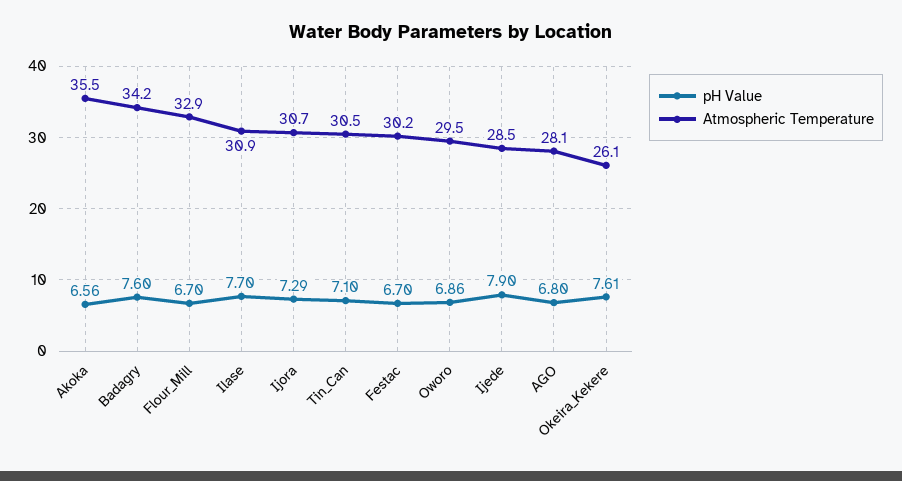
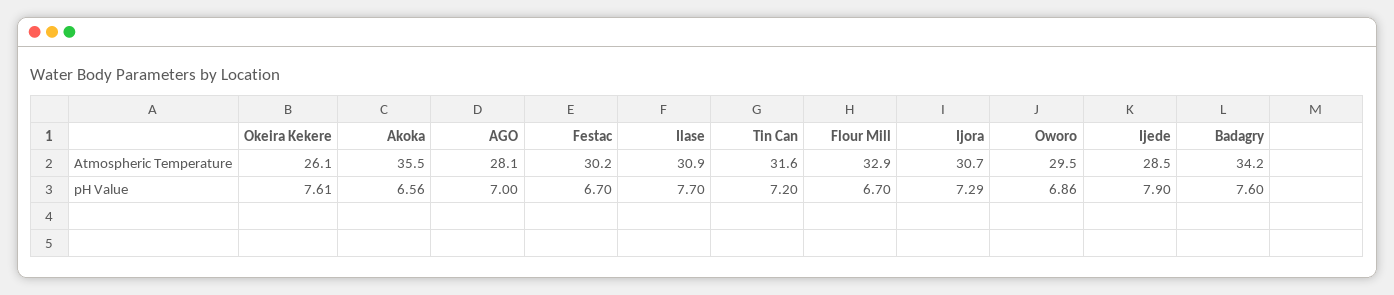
  {
    "pH Value": {
      "Akoka": 6.56,
      "Badagry": 7.6,
      "Flour_Mill": 6.7,
      "Ilase": 7.7,
      "Ijora": 7.29,
-     "Tin_Can": 7.1,
+     "Tin_Can": 7.2,
      "Festac": 6.7,
      "Oworo": 6.86,
      "Ijede": 7.9,
-     "AGO": 6.8,
+     "AGO": 7,
      "Okeira_Kekere": 7.61
    },
    "Atmospheric Temperature": {
      "Akoka": 35.5,
      "Badagry": 34.2,
      "Flour_Mill": 32.9,
      "Ilase": 30.9,
      "Ijora": 30.7,
-     "Tin_Can": 30.5,
+     "Tin_Can": 31.6,
      "Festac": 30.2,
      "Oworo": 29.5,
      "Ijede": 28.5,
      "AGO": 28.1,
      "Okeira_Kekere": 26.1
    }
  }

